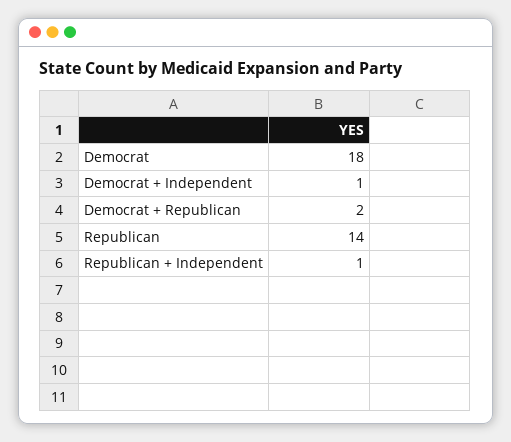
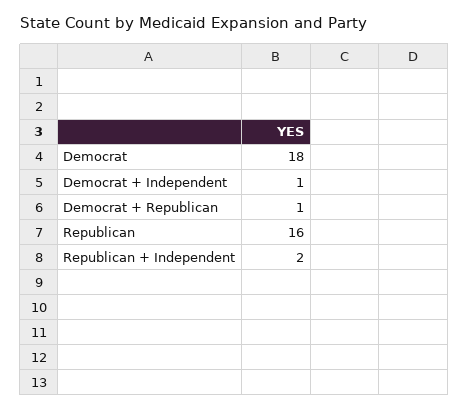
  {
    "Democrat": 18,
    "Democrat + Independent": 1,
-   "Democrat + Republican": 2,
+   "Democrat + Republican": 1,
-   "Republican": 14,
+   "Republican": 16,
-   "Republican + Independent": 1
+   "Republican + Independent": 2
  }

